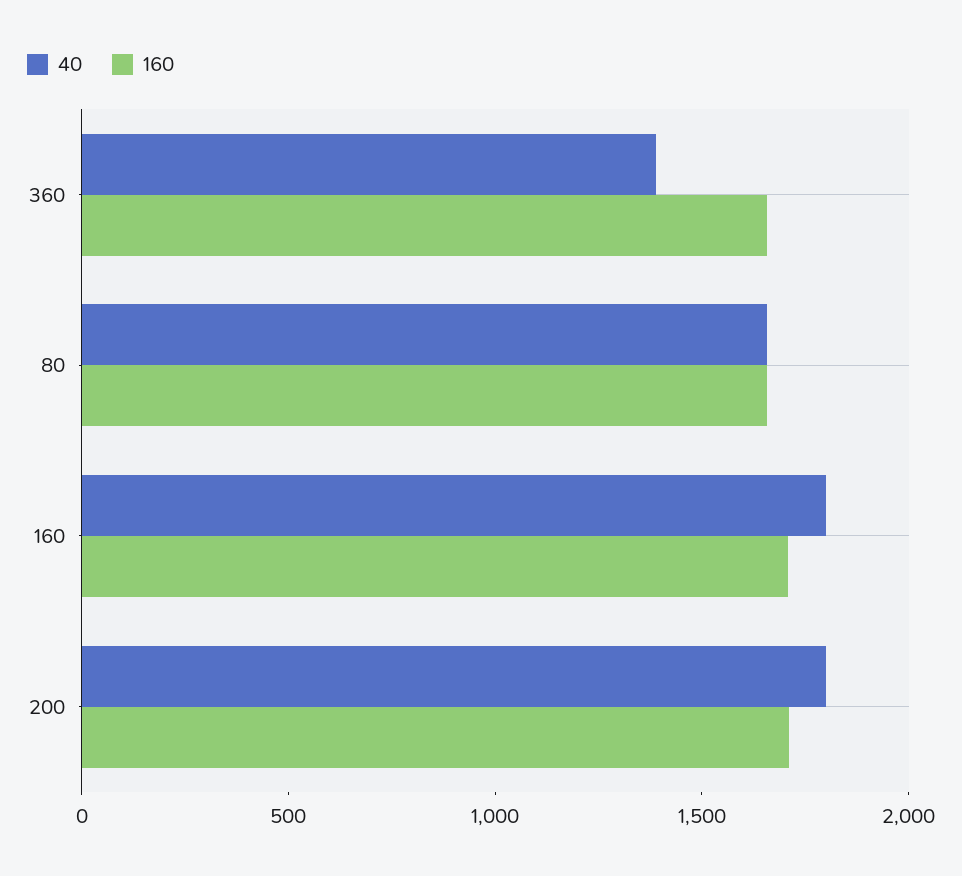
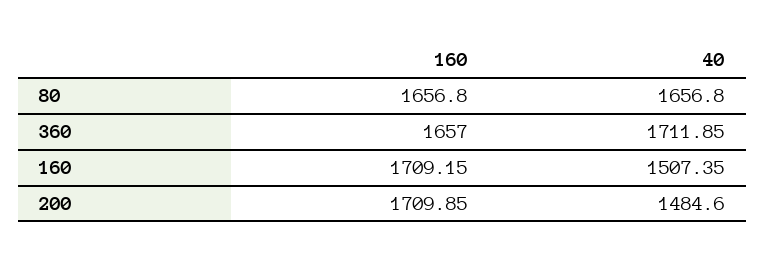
  {
    "40": {
-     "360": 1400,
+     "360": 1711.85,
      "80": 1656.8,
-     "160": 1800,
+     "160": 1507.35,
-     "200": 1800
+     "200": 1484.6
    },
    "160": {
      "360": 1657,
      "80": 1656.8,
      "160": 1709.15,
      "200": 1709.85
    }
  }

